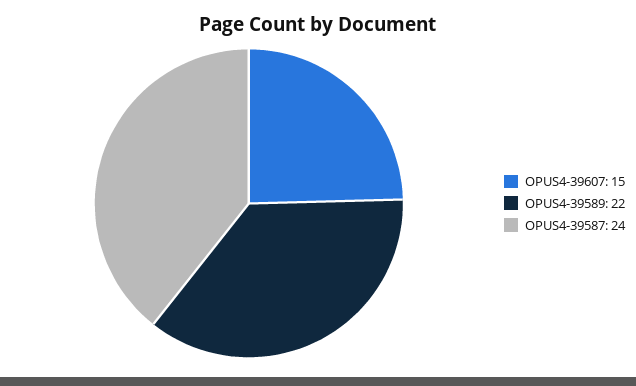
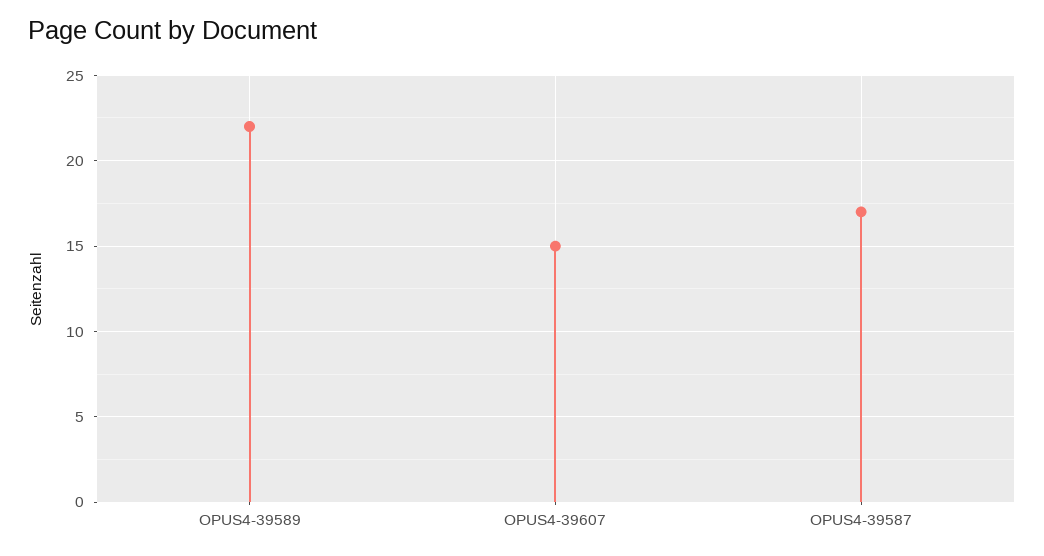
  {
    "OPUS4-39607": 15,
    "OPUS4-39589": 22,
-   "OPUS4-39587": 24
+   "OPUS4-39587": 17
  }

